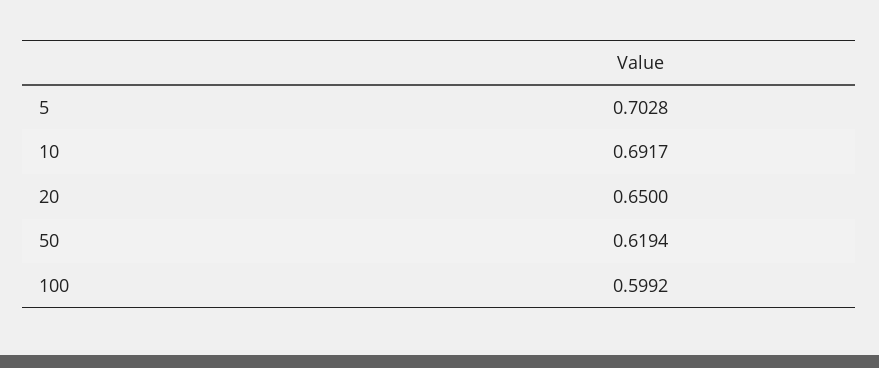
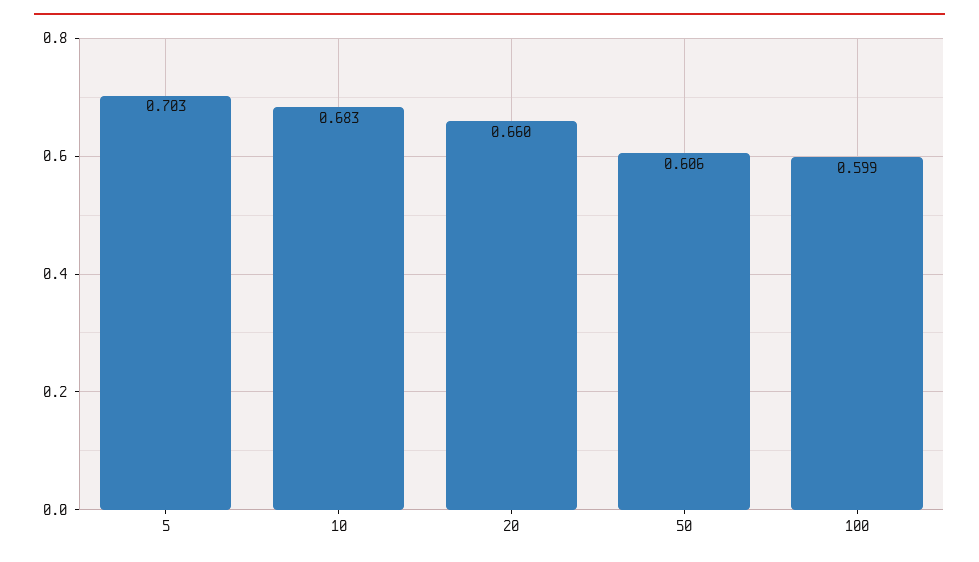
  {
    "5": 0.7028,
-   "10": 0.6917,
+   "10": 0.683,
-   "20": 0.65,
+   "20": 0.66,
-   "50": 0.6194,
+   "50": 0.606,
    "100": 0.5992
  }

